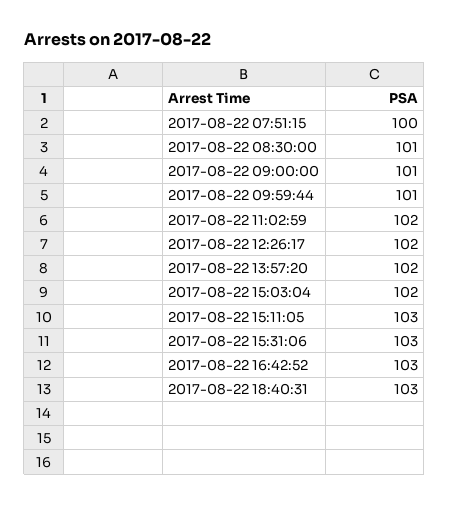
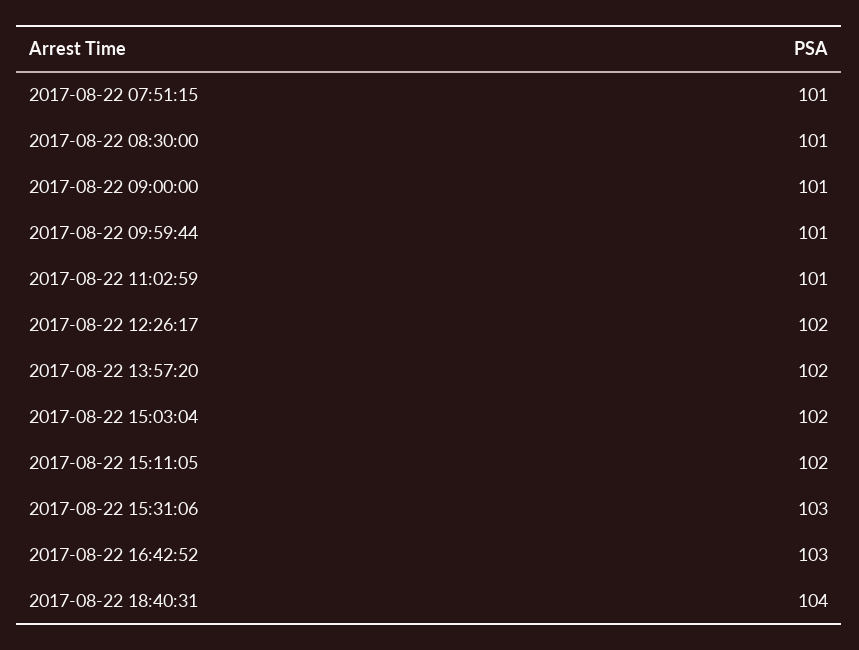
  {
-   "2017-08-22 07:51:15": 100,
+   "2017-08-22 07:51:15": 101,
    "2017-08-22 08:30:00": 101,
    "2017-08-22 09:00:00": 101,
    "2017-08-22 09:59:44": 101,
-   "2017-08-22 11:02:59": 102,
+   "2017-08-22 11:02:59": 101,
    "2017-08-22 12:26:17": 102,
    "2017-08-22 13:57:20": 102,
    "2017-08-22 15:03:04": 102,
-   "2017-08-22 15:11:05": 103,
+   "2017-08-22 15:11:05": 102,
    "2017-08-22 15:31:06": 103,
    "2017-08-22 16:42:52": 103,
-   "2017-08-22 18:40:31": 103
+   "2017-08-22 18:40:31": 104
  }

